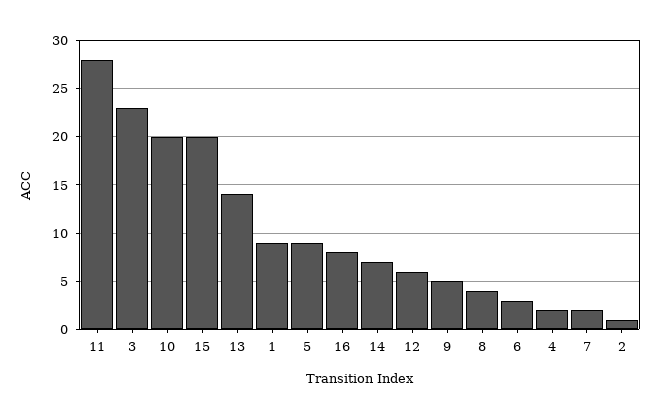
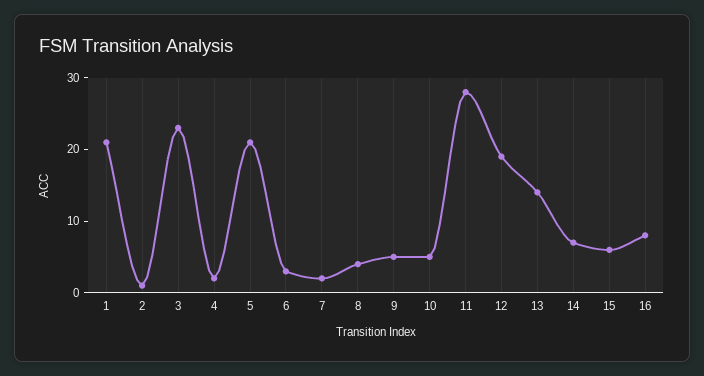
  {
    "11": 28,
    "3": 23,
-   "10": 20,
+   "10": 5,
-   "15": 20,
+   "15": 5,
    "13": 14,
-   "1": 9,
+   "1": 20,
-   "5": 9,
+   "5": 20,
    "16": 8,
    "14": 7,
-   "12": 6,
+   "12": 20,
    "9": 5,
    "8": 4,
    "6": 3,
    "4": 2,
    "7": 2,
    "2": 1
  }

